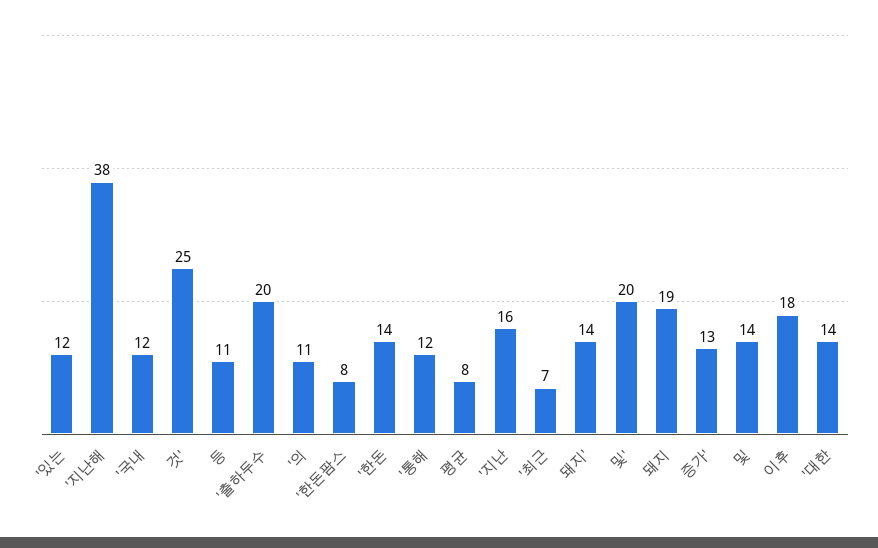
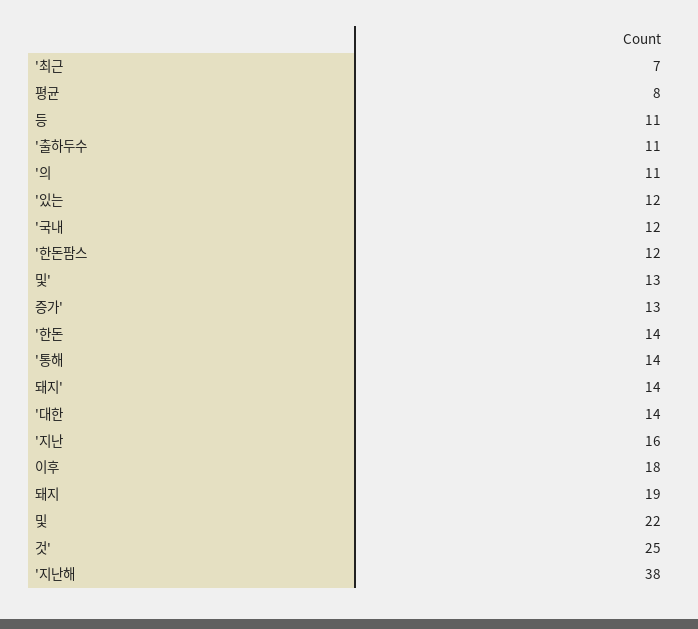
  {
    "'있는": 12,
    "'지난해": 38,
    "'국내": 12,
    "것'": 25,
    "등": 11,
-   "'출하두수": 20,
+   "'출하두수": 11,
    "'의": 11,
-   "'한돈팜스": 8,
+   "'한돈팜스": 12,
    "'한돈": 14,
-   "'통해": 12,
+   "'통해": 14,
    "평균": 8,
    "'지난": 16,
    "'최근": 7,
    "돼지'": 14,
-   "및'": 20,
+   "및'": 13,
    "돼지": 19,
    "증가'": 13,
-   "및": 14,
+   "및": 22,
    "이후": 18,
    "'대한": 14
  }

